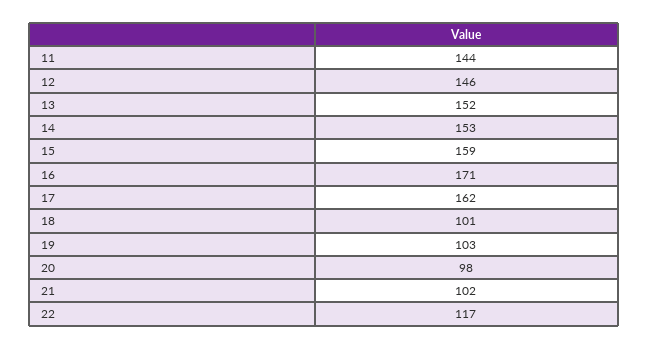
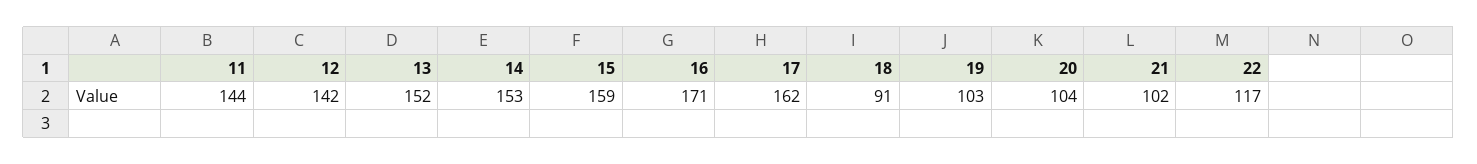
  {
    "11": 144,
-   "12": 146,
+   "12": 142,
    "13": 152,
    "14": 153,
    "15": 159,
    "16": 171,
    "17": 162,
-   "18": 101,
+   "18": 91,
    "19": 103,
-   "20": 98,
+   "20": 104,
    "21": 102,
    "22": 117
  }

